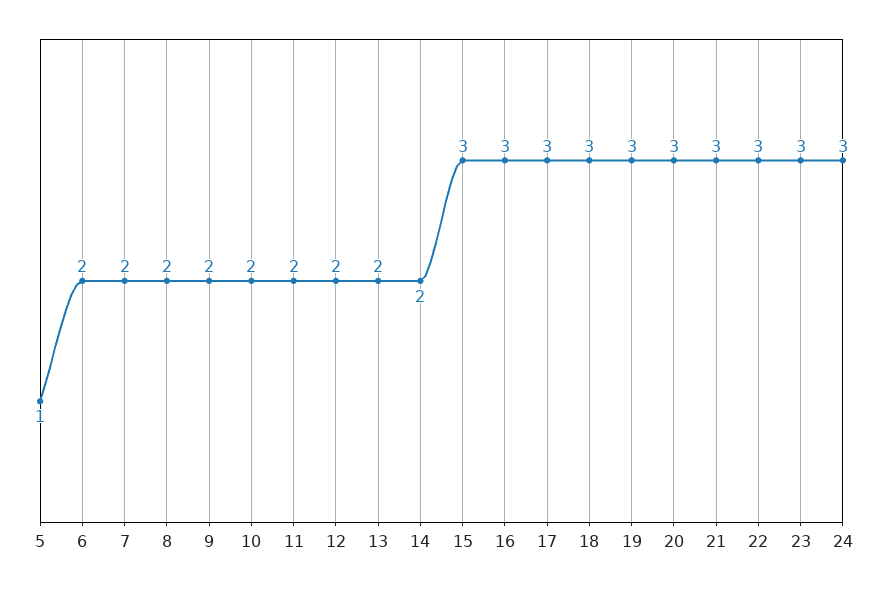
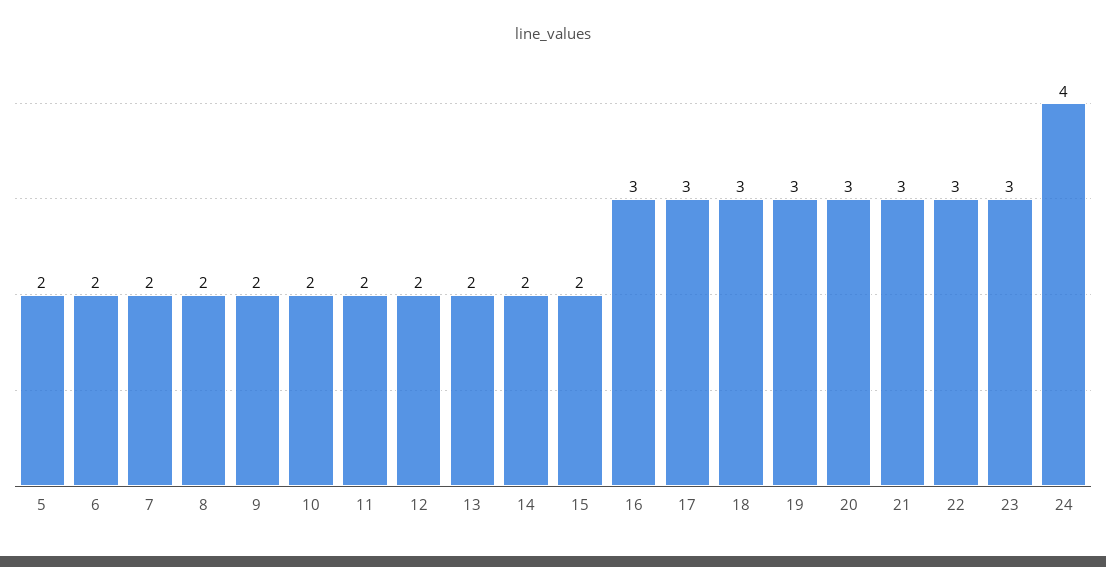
  {
-   "5": 1,
+   "5": 2,
    "6": 2,
    "7": 2,
    "8": 2,
    "9": 2,
    "10": 2,
    "11": 2,
    "12": 2,
    "13": 2,
    "14": 2,
-   "15": 3,
+   "15": 2,
    "16": 3,
    "17": 3,
    "18": 3,
    "19": 3,
    "20": 3,
    "21": 3,
    "22": 3,
    "23": 3,
-   "24": 3
+   "24": 4
  }

